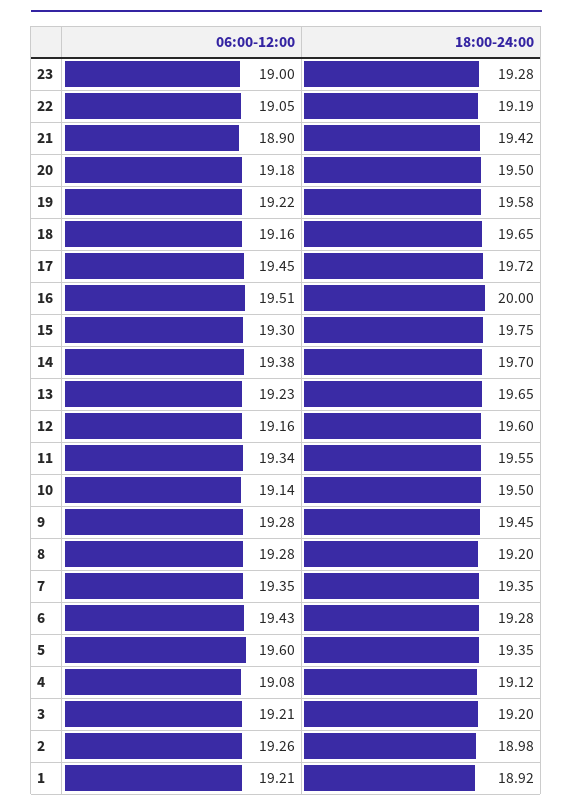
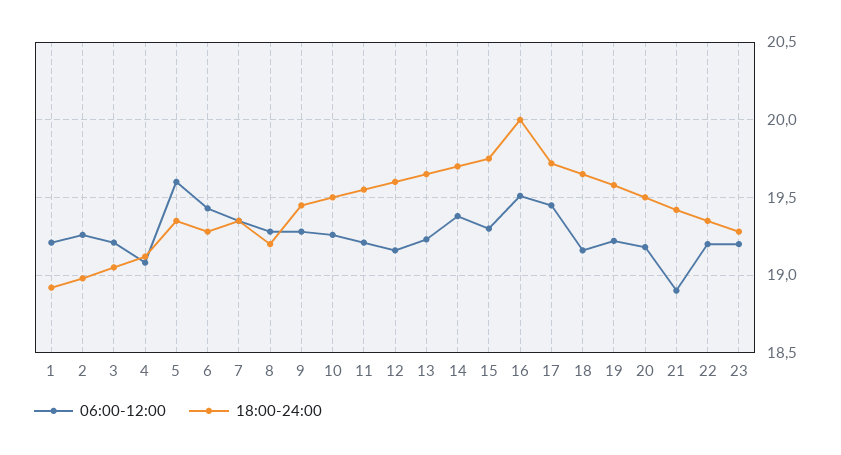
  {
    "06:00-12:00": {
-     "23": 19,
+     "23": 19.2,
-     "22": 19.05,
+     "22": 19.2,
      "21": 18.9,
      "20": 19.18,
      "19": 19.22,
      "18": 19.16,
      "17": 19.45,
      "16": 19.51,
      "15": 19.3,
      "14": 19.38,
      "13": 19.23,
      "12": 19.16,
-     "11": 19.34,
+     "11": 19.2,
-     "10": 19.14,
+     "10": 19.25,
      "9": 19.28,
      "8": 19.28,
      "7": 19.35,
      "6": 19.43,
      "5": 19.6,
      "4": 19.08,
      "3": 19.21,
      "2": 19.26,
      "1": 19.21
    },
    "18:00-24:00": {
      "23": 19.28,
-     "22": 19.19,
+     "22": 19.35,
      "21": 19.42,
      "20": 19.5,
      "19": 19.58,
      "18": 19.65,
      "17": 19.72,
      "16": 20,
      "15": 19.75,
      "14": 19.7,
      "13": 19.65,
      "12": 19.6,
      "11": 19.55,
      "10": 19.5,
      "9": 19.45,
      "8": 19.2,
      "7": 19.35,
      "6": 19.28,
      "5": 19.35,
      "4": 19.12,
-     "3": 19.2,
+     "3": 19.05,
      "2": 18.98,
      "1": 18.92
    }
  }

